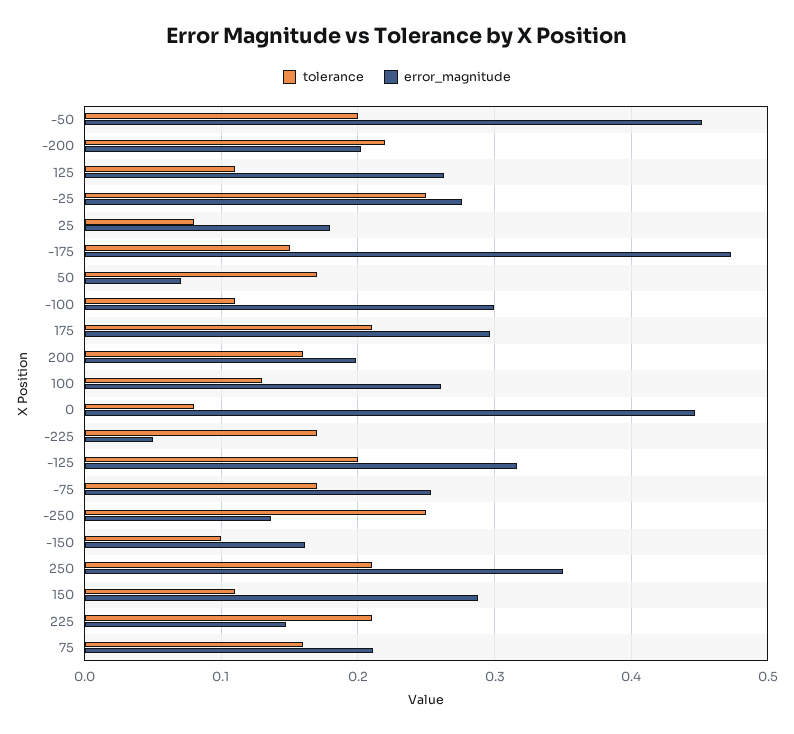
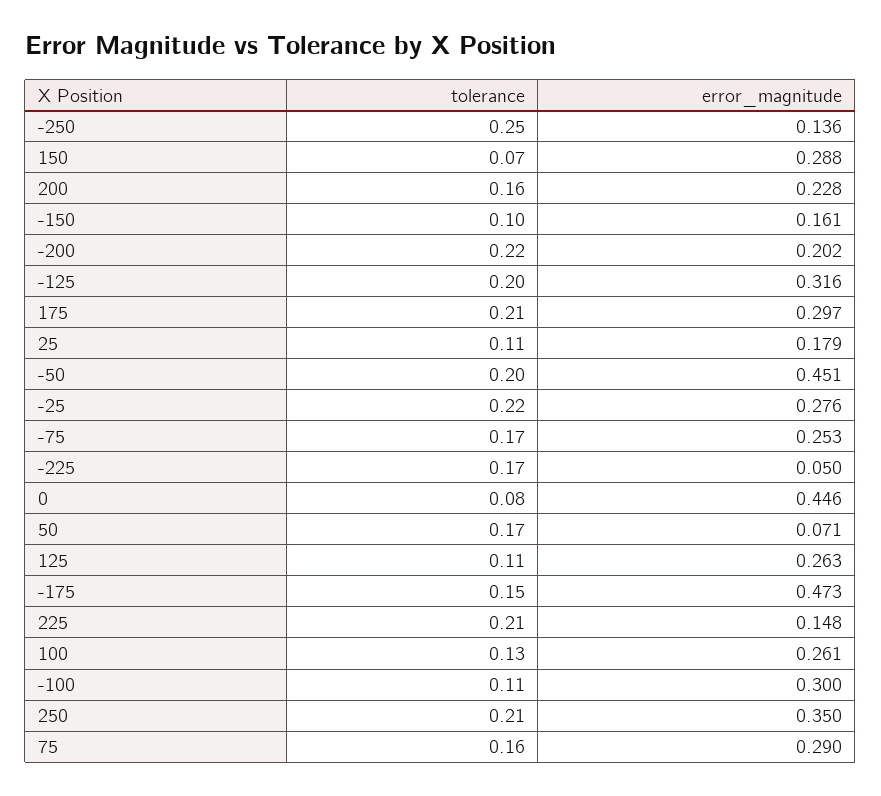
  {
    "tolerance": {
      "-50": 0.2,
      "-200": 0.22,
      "125": 0.11,
-     "-25": 0.25,
+     "-25": 0.22,
-     "25": 0.08,
+     "25": 0.11,
      "-175": 0.15,
      "50": 0.17,
      "-100": 0.11,
      "175": 0.21,
      "200": 0.16,
      "100": 0.13,
      "0": 0.08,
      "-225": 0.17,
      "-125": 0.2,
      "-75": 0.17,
      "-250": 0.25,
      "-150": 0.1,
      "250": 0.21,
-     "150": 0.11,
+     "150": 0.07,
      "225": 0.21,
      "75": 0.16
    },
    "error_magnitude": {
      "-50": 0.451,
      "-200": 0.202,
      "125": 0.263,
      "-25": 0.276,
      "25": 0.179,
      "-175": 0.473,
      "50": 0.071,
      "-100": 0.3,
      "175": 0.297,
-     "200": 0.2,
+     "200": 0.228,
      "100": 0.261,
      "0": 0.446,
      "-225": 0.05,
      "-125": 0.316,
      "-75": 0.253,
      "-250": 0.136,
      "-150": 0.161,
      "250": 0.35,
      "150": 0.288,
      "225": 0.148,
-     "75": 0.21
+     "75": 0.29
    }
  }

